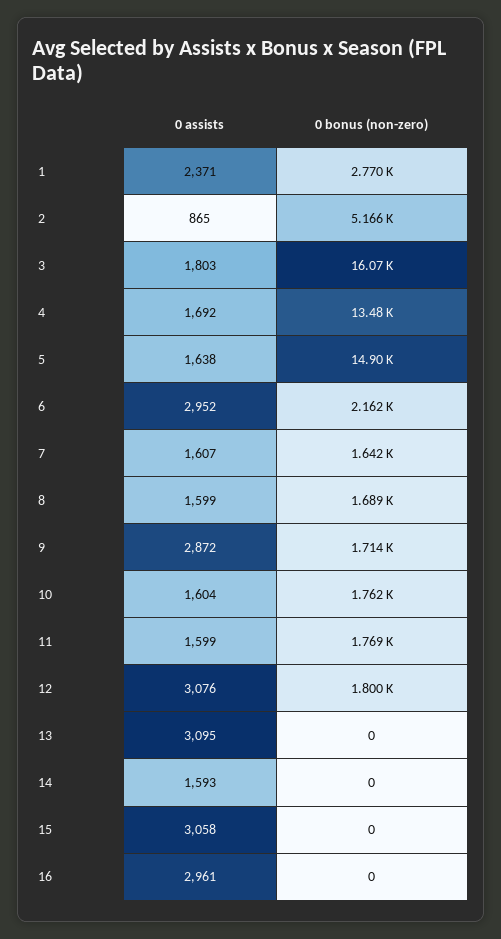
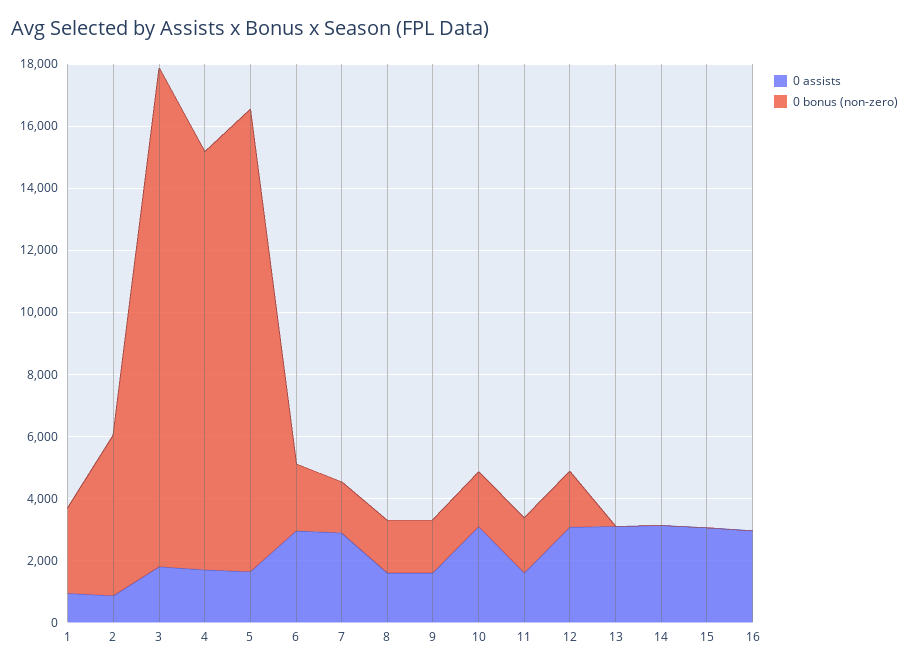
  {
    "0 assists": {
-     "1": 2371,
+     "1": 1000,
      "2": 865,
      "3": 1803,
      "4": 1692,
      "5": 1638,
      "6": 2952,
-     "7": 1607,
+     "7": 3000,
      "8": 1599,
-     "9": 2872,
+     "9": 1500,
-     "10": 1604,
+     "10": 3000,
      "11": 1599,
      "12": 3076,
      "13": 3095,
-     "14": 1593,
+     "14": 3000,
      "15": 3058,
      "16": 2961
    },
    "0 bonus (non-zero)": {
      "1": 2770,
      "2": 5166,
      "3": 16070,
      "4": 13480,
      "5": 14900,
      "6": 2162,
      "7": 1642,
      "8": 1689,
      "9": 1714,
      "10": 1762,
      "11": 1769,
      "12": 1800,
      "13": 0,
      "14": 0,
      "15": 0,
      "16": 0
    }
  }

